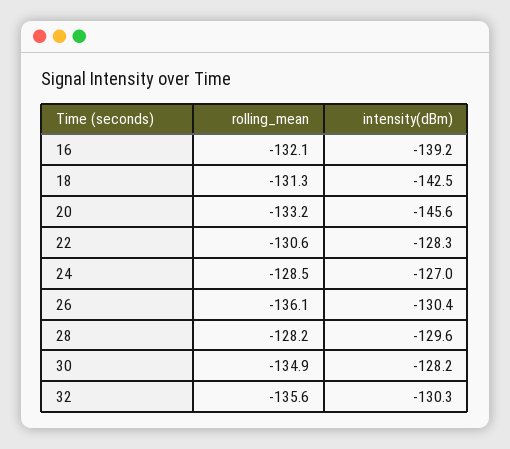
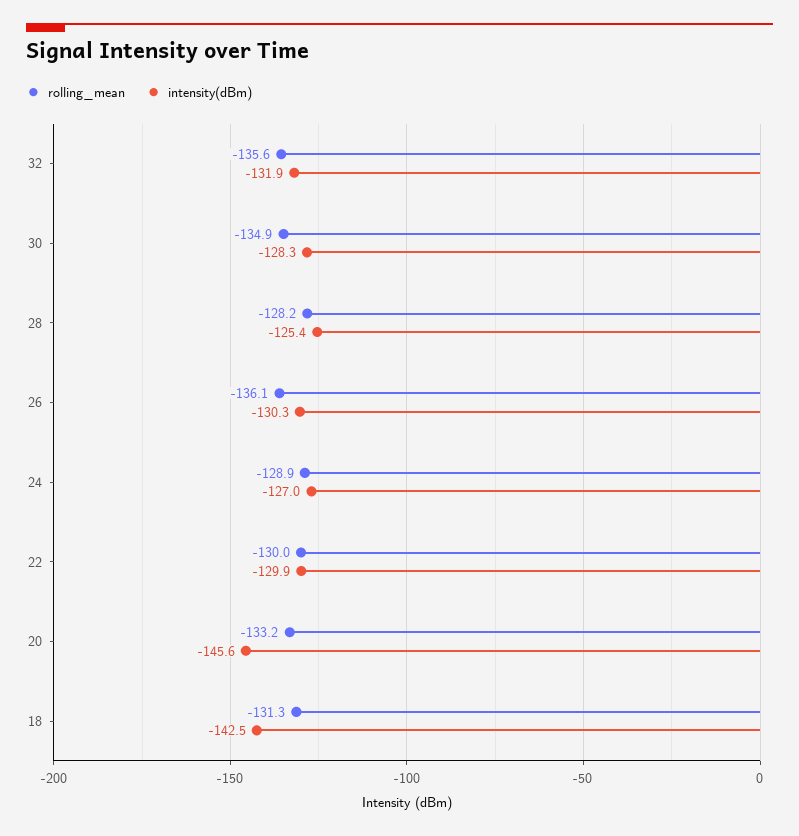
  {
    "rolling_mean": {
-     "16": -132.1,
      "18": -131.3,
      "20": -133.2,
-     "22": -130.6,
+     "22": -130,
-     "24": -128.5,
+     "24": -128.9,
      "26": -136.1,
      "28": -128.2,
      "30": -134.9,
      "32": -135.6
    },
    "intensity(dBm)": {
-     "16": -139.2,
      "18": -142.5,
      "20": -145.6,
-     "22": -128.3,
+     "22": -129.9,
      "24": -127,
-     "26": -130.4,
+     "26": -130.3,
-     "28": -129.6,
+     "28": -125.4,
-     "30": -128.2,
+     "30": -128.3,
-     "32": -130.3
+     "32": -131.9
    }
  }

